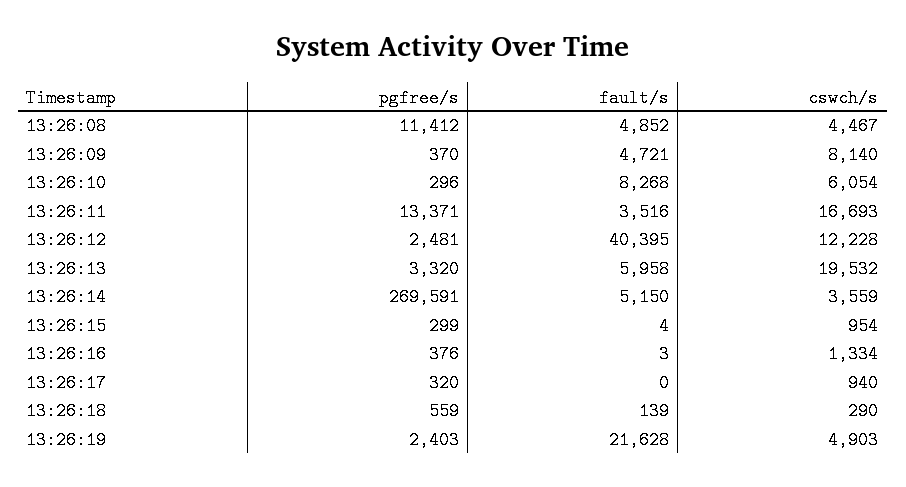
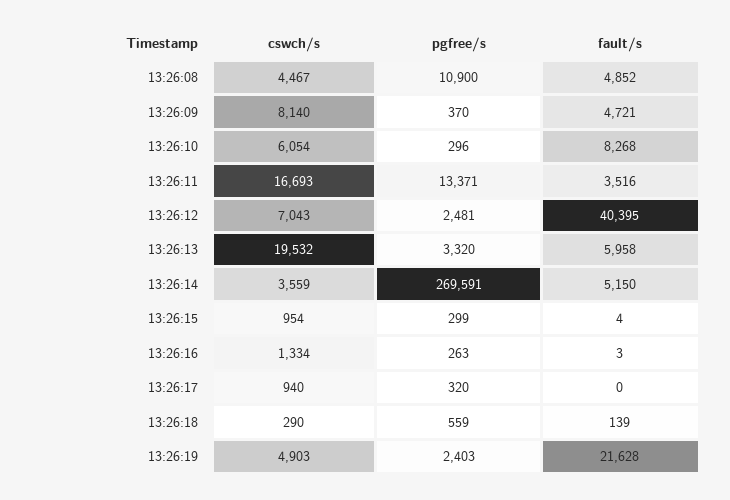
  {
    "pgfree/s": {
-     "13:26:08": 11412,
+     "13:26:08": 10900,
      "13:26:09": 370,
      "13:26:10": 296,
      "13:26:11": 13371,
      "13:26:12": 2481,
      "13:26:13": 3320,
      "13:26:14": 269591,
      "13:26:15": 299,
-     "13:26:16": 376,
+     "13:26:16": 263,
      "13:26:17": 320,
      "13:26:18": 559,
      "13:26:19": 2403
    },
    "fault/s": {
      "13:26:08": 4852,
      "13:26:09": 4721,
      "13:26:10": 8268,
      "13:26:11": 3516,
      "13:26:12": 40395,
      "13:26:13": 5958,
      "13:26:14": 5150,
      "13:26:15": 4,
      "13:26:16": 3,
      "13:26:17": 0,
      "13:26:18": 139,
      "13:26:19": 21628
    },
    "cswch/s": {
      "13:26:08": 4467,
      "13:26:09": 8140,
      "13:26:10": 6054,
      "13:26:11": 16693,
-     "13:26:12": 12228,
+     "13:26:12": 7043,
      "13:26:13": 19532,
      "13:26:14": 3559,
      "13:26:15": 954,
      "13:26:16": 1334,
      "13:26:17": 940,
      "13:26:18": 290,
      "13:26:19": 4903
    }
  }

